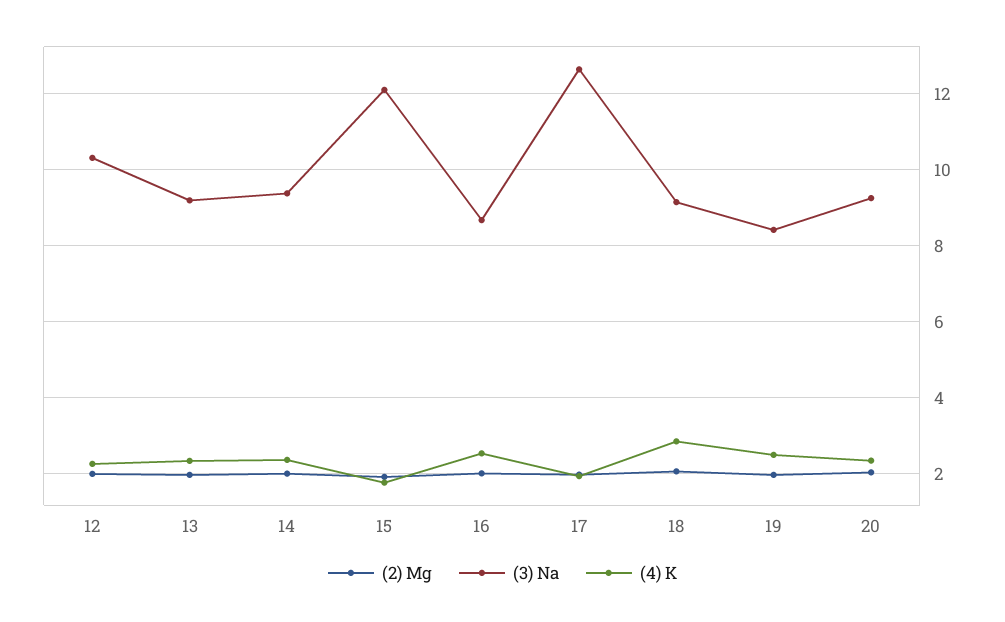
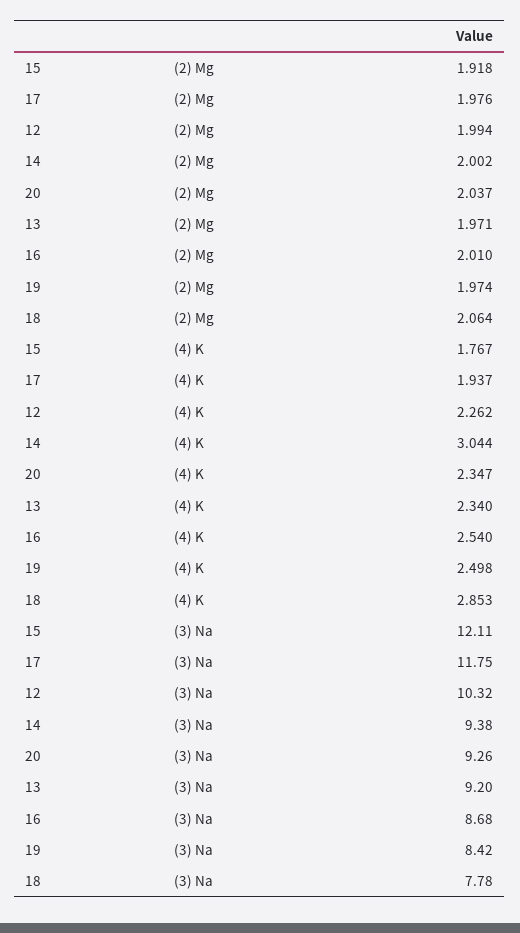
  {
    "(2) Mg": {
      "12": 1.994,
      "13": 1.971,
      "14": 2.002,
      "15": 1.918,
      "16": 2.01,
      "17": 1.976,
      "18": 2.064,
      "19": 1.974,
      "20": 2.037
    },
    "(3) Na": {
      "12": 10.32,
      "13": 9.2,
      "14": 9.38,
      "15": 12.11,
      "16": 8.68,
-     "17": 12.6,
+     "17": 11.75,
-     "18": 9.2,
+     "18": 7.78,
      "19": 8.42,
      "20": 9.26
    },
    "(4) K": {
      "12": 2.262,
      "13": 2.34,
-     "14": 2.4,
+     "14": 3.044,
      "15": 1.767,
      "16": 2.54,
      "17": 1.937,
      "18": 2.853,
      "19": 2.498,
      "20": 2.347
    }
  }

